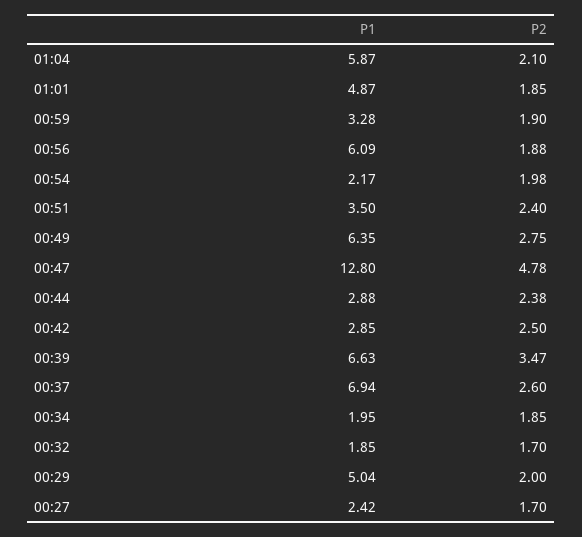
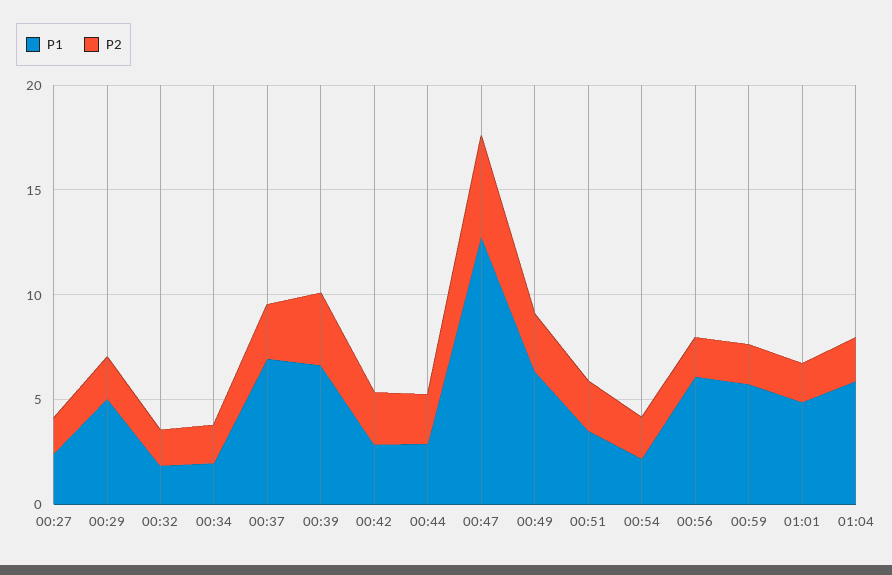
  {
    "P1": {
      "01:04": 5.87,
      "01:01": 4.87,
-     "00:59": 3.28,
+     "00:59": 6,
      "00:56": 6.09,
      "00:54": 2.17,
      "00:51": 3.5,
      "00:49": 6.35,
      "00:47": 12.8,
      "00:44": 2.88,
      "00:42": 2.85,
      "00:39": 6.63,
      "00:37": 6.94,
      "00:34": 1.95,
      "00:32": 1.85,
      "00:29": 5.04,
      "00:27": 2.42
    },
    "P2": {
      "01:04": 2.1,
      "01:01": 1.85,
      "00:59": 1.9,
      "00:56": 1.88,
      "00:54": 1.98,
      "00:51": 2.4,
      "00:49": 2.75,
      "00:47": 4.78,
      "00:44": 2.38,
      "00:42": 2.5,
      "00:39": 3.47,
      "00:37": 2.6,
      "00:34": 1.85,
      "00:32": 1.7,
      "00:29": 2,
      "00:27": 1.7
    }
  }

